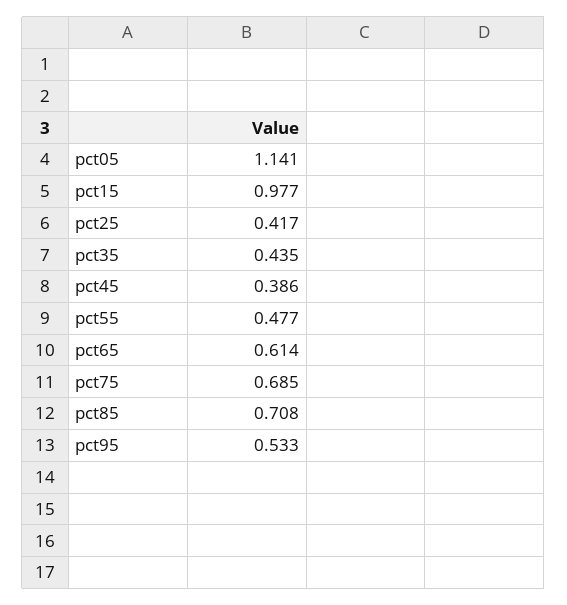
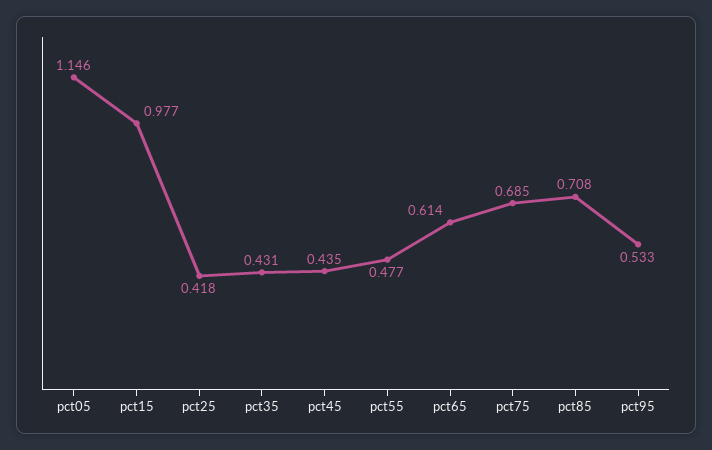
  {
-   "pct05": 1.141,
+   "pct05": 1.146,
    "pct15": 0.977,
-   "pct25": 0.417,
+   "pct25": 0.418,
-   "pct35": 0.435,
+   "pct35": 0.431,
-   "pct45": 0.386,
+   "pct45": 0.435,
    "pct55": 0.477,
    "pct65": 0.614,
    "pct75": 0.685,
    "pct85": 0.708,
    "pct95": 0.533
  }

